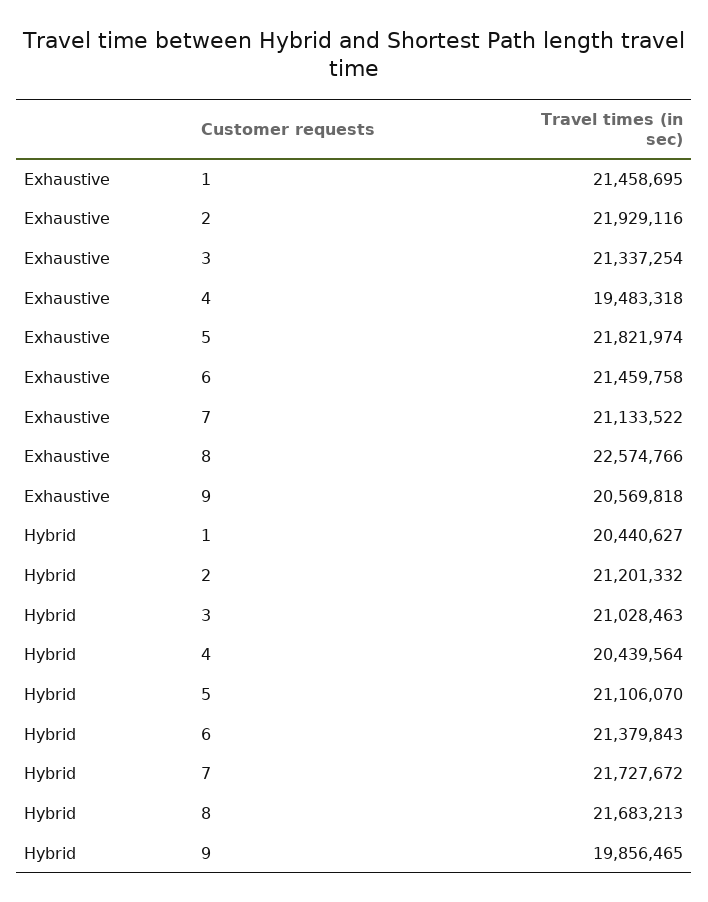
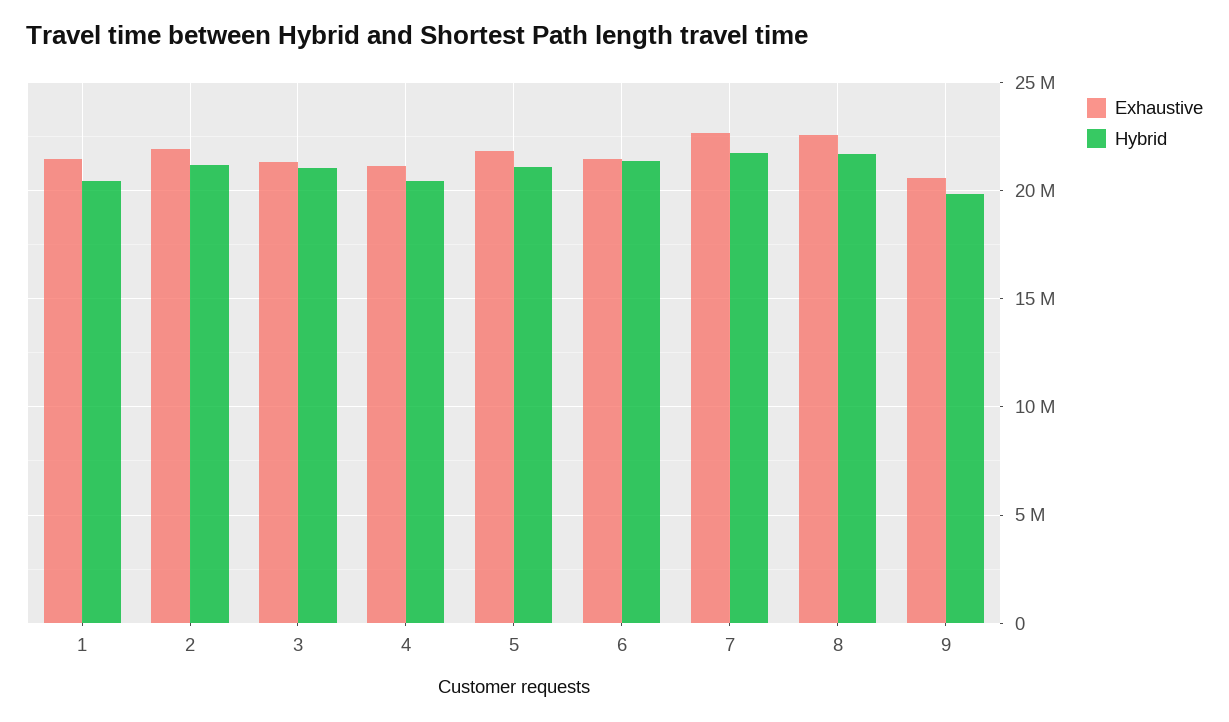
  {
    "Exhaustive": {
      "1": 21458695,
      "2": 21929116,
      "3": 21337254,
-     "4": 19483318,
+     "4": 21000000,
      "5": 21821974,
      "6": 21459758,
-     "7": 21133522,
+     "7": 22500000,
      "8": 22574766,
      "9": 20569818
    },
    "Hybrid": {
      "1": 20440627,
      "2": 21201332,
      "3": 21028463,
      "4": 20439564,
      "5": 21106070,
      "6": 21379843,
      "7": 21727672,
      "8": 21683213,
      "9": 19856465
    }
  }

